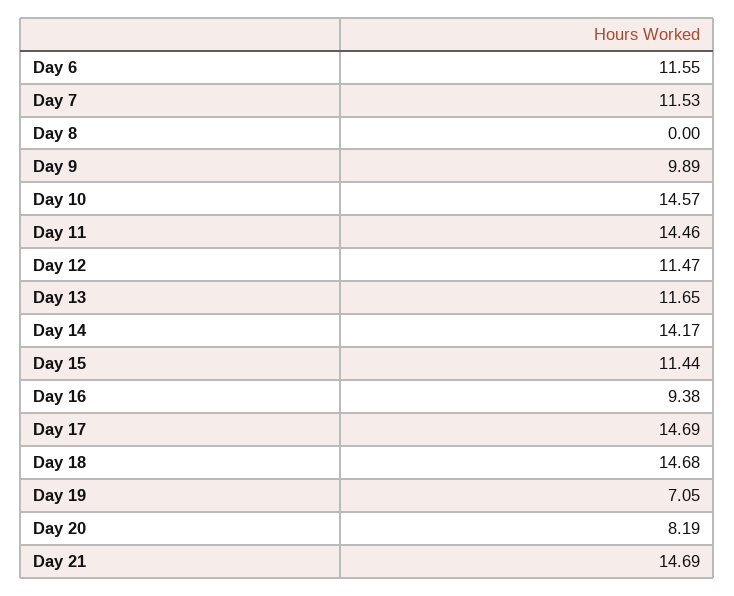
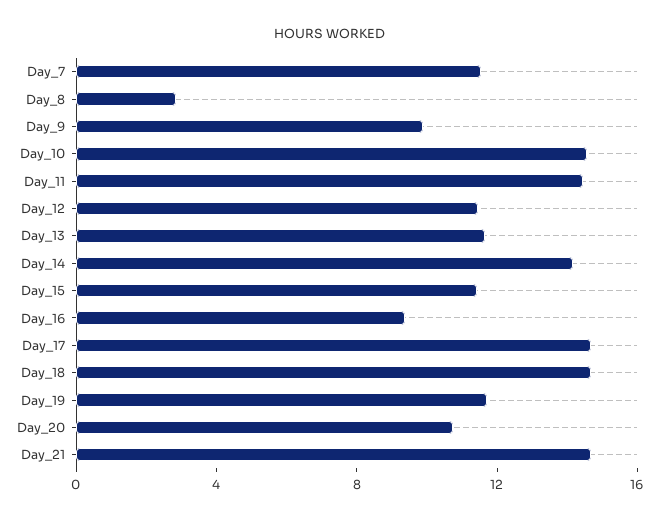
  {
-   "Day 6": 11.55,
    "Day 7": 11.53,
-   "Day 8": 0,
+   "Day 8": 3,
    "Day 9": 9.89,
    "Day 10": 14.57,
    "Day 11": 14.46,
    "Day 12": 11.47,
    "Day 13": 11.65,
    "Day 14": 14.17,
    "Day 15": 11.44,
    "Day 16": 9.38,
    "Day 17": 14.69,
    "Day 18": 14.68,
-   "Day 19": 7.05,
+   "Day 19": 12,
-   "Day 20": 8.19,
+   "Day 20": 11,
    "Day 21": 14.69
  }

